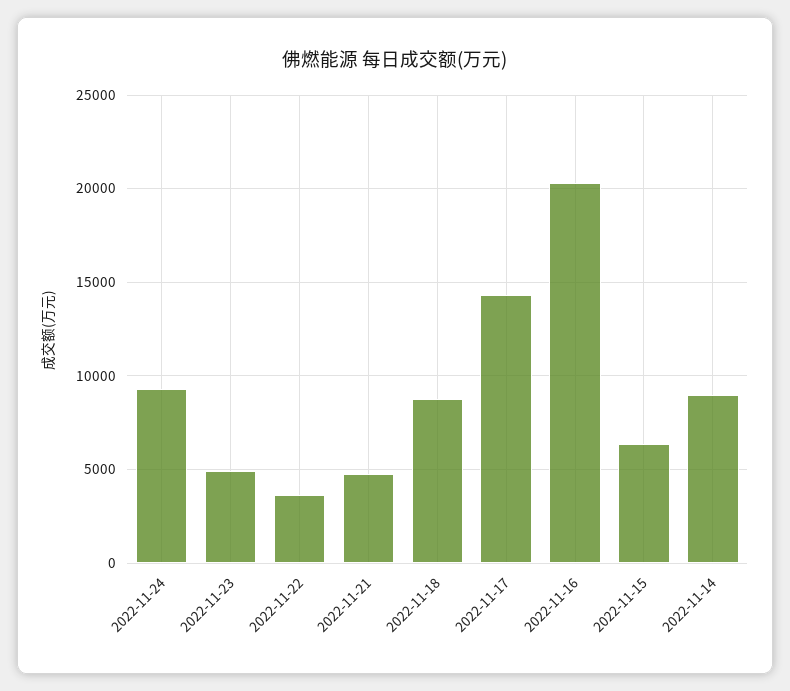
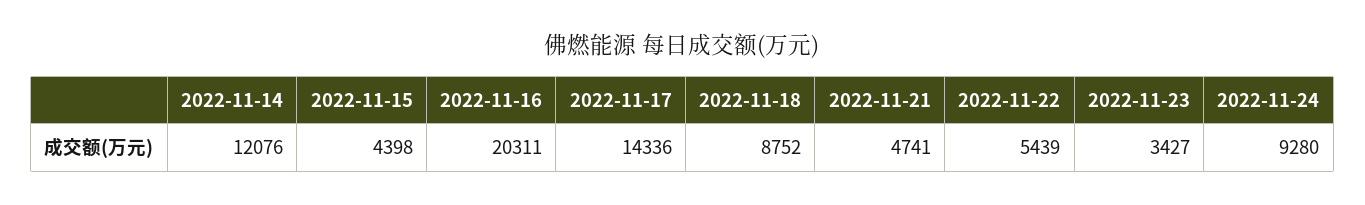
  {
    "2022-11-24": 9280,
-   "2022-11-23": 5000,
+   "2022-11-23": 3427,
-   "2022-11-22": 3500,
+   "2022-11-22": 5439,
    "2022-11-21": 4741,
    "2022-11-18": 8752,
    "2022-11-17": 14336,
    "2022-11-16": 20311,
-   "2022-11-15": 6500,
+   "2022-11-15": 4398,
-   "2022-11-14": 9000
+   "2022-11-14": 12076
  }

